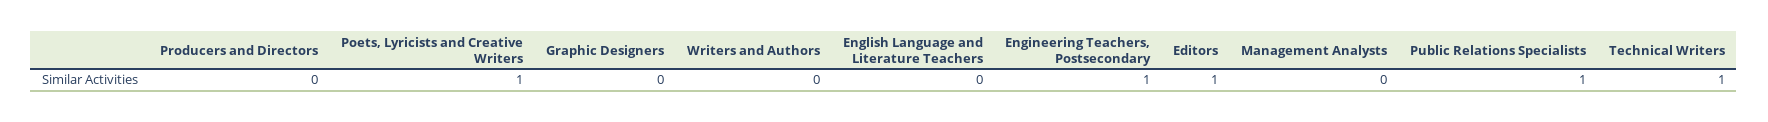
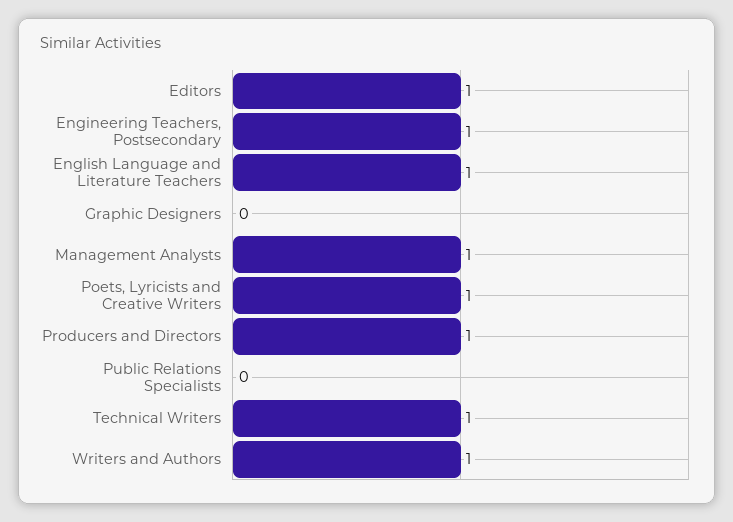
  {
-   "Producers and Directors": 0,
+   "Producers and Directors": 1,
    "Poets, Lyricists and Creative Writers": 1,
    "Graphic Designers": 0,
-   "Writers and Authors": 0,
+   "Writers and Authors": 1,
-   "English Language and Literature Teachers": 0,
+   "English Language and Literature Teachers": 1,
    "Engineering Teachers, Postsecondary": 1,
    "Editors": 1,
-   "Management Analysts": 0,
+   "Management Analysts": 1,
-   "Public Relations Specialists": 1,
+   "Public Relations Specialists": 0,
    "Technical Writers": 1
  }

